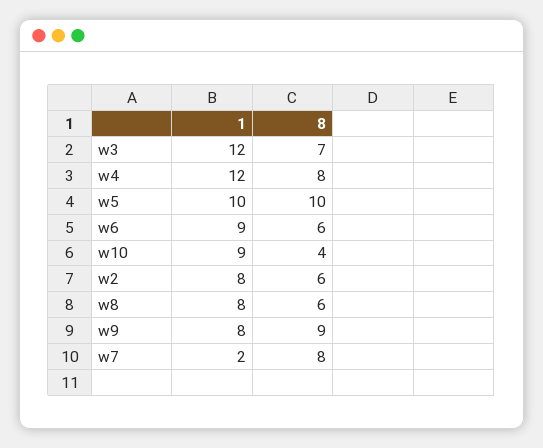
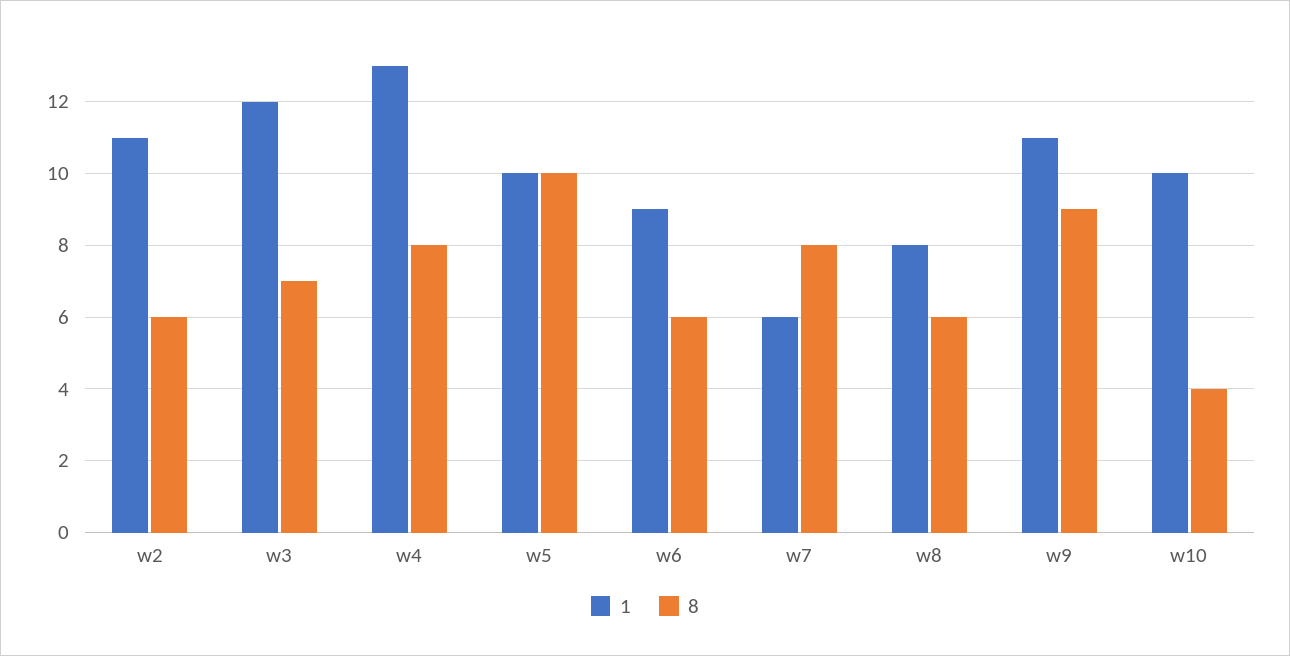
  {
    "1": {
      "w3": 12,
-     "w4": 12,
+     "w4": 13,
      "w5": 10,
      "w6": 9,
-     "w10": 9,
+     "w10": 10,
-     "w2": 8,
+     "w2": 11,
      "w8": 8,
-     "w9": 8,
+     "w9": 11,
-     "w7": 2
+     "w7": 6
    },
    "8": {
      "w3": 7,
      "w4": 8,
      "w5": 10,
      "w6": 6,
      "w10": 4,
      "w2": 6,
      "w8": 6,
      "w9": 9,
      "w7": 8
    }
  }

